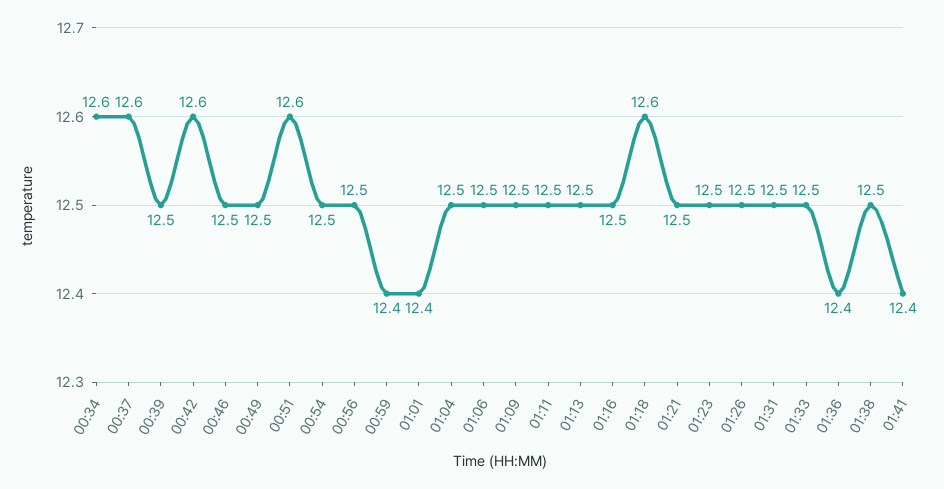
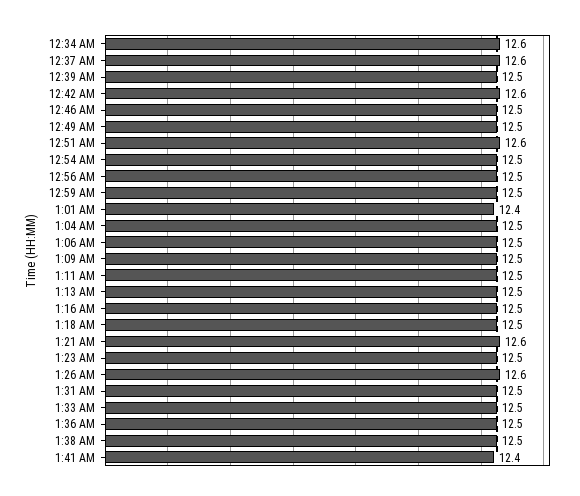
  {
    "00:34": 12.6,
    "00:37": 12.6,
    "00:39": 12.5,
    "00:42": 12.6,
    "00:46": 12.5,
    "00:49": 12.5,
    "00:51": 12.6,
    "00:54": 12.5,
    "00:56": 12.5,
-   "00:59": 12.4,
+   "00:59": 12.5,
    "01:01": 12.4,
    "01:04": 12.5,
    "01:06": 12.5,
    "01:09": 12.5,
    "01:11": 12.5,
    "01:13": 12.5,
    "01:16": 12.5,
-   "01:18": 12.6,
+   "01:18": 12.5,
-   "01:21": 12.5,
+   "01:21": 12.6,
    "01:23": 12.5,
-   "01:26": 12.5,
+   "01:26": 12.6,
    "01:31": 12.5,
    "01:33": 12.5,
-   "01:36": 12.4,
+   "01:36": 12.5,
    "01:38": 12.5,
    "01:41": 12.4
  }

